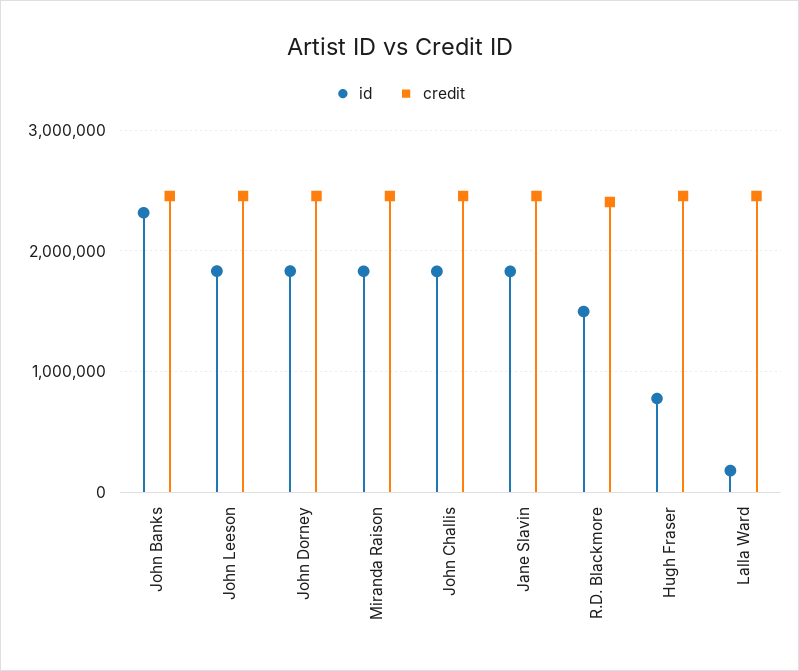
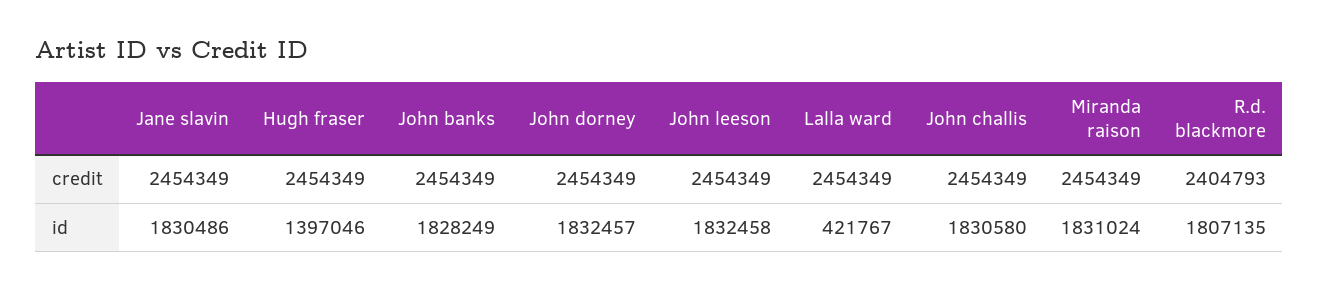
  {
    "id": {
-     "John Banks": 2300000,
+     "John Banks": 1828249,
      "John Leeson": 1832458,
      "John Dorney": 1832457,
      "Miranda Raison": 1831024,
      "John Challis": 1830580,
      "Jane Slavin": 1830486,
-     "R.D. Blackmore": 1500000,
+     "R.D. Blackmore": 1807135,
-     "Hugh Fraser": 800000,
+     "Hugh Fraser": 1397046,
-     "Lalla Ward": 200000
+     "Lalla Ward": 421767
    },
    "credit": {
      "John Banks": 2454349,
      "John Leeson": 2454349,
      "John Dorney": 2454349,
      "Miranda Raison": 2454349,
      "John Challis": 2454349,
      "Jane Slavin": 2454349,
      "R.D. Blackmore": 2404793,
      "Hugh Fraser": 2454349,
      "Lalla Ward": 2454349
    }
  }

